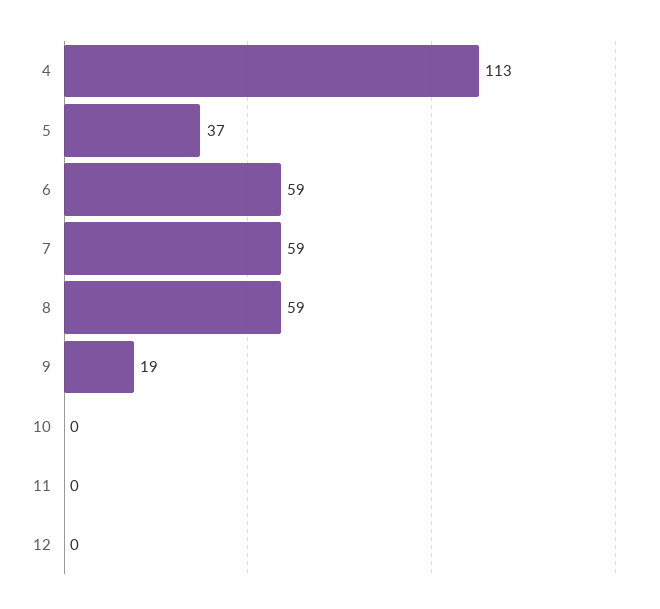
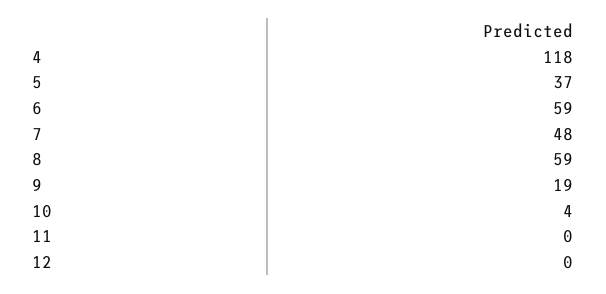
  {
-   "4": 113,
+   "4": 118,
    "5": 37,
    "6": 59,
-   "7": 59,
+   "7": 48,
    "8": 59,
    "9": 19,
-   "10": 0,
+   "10": 4,
    "11": 0,
    "12": 0
  }

